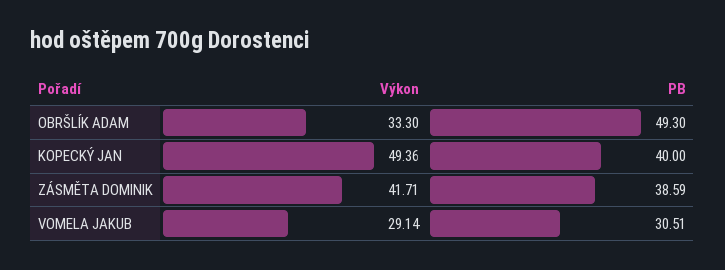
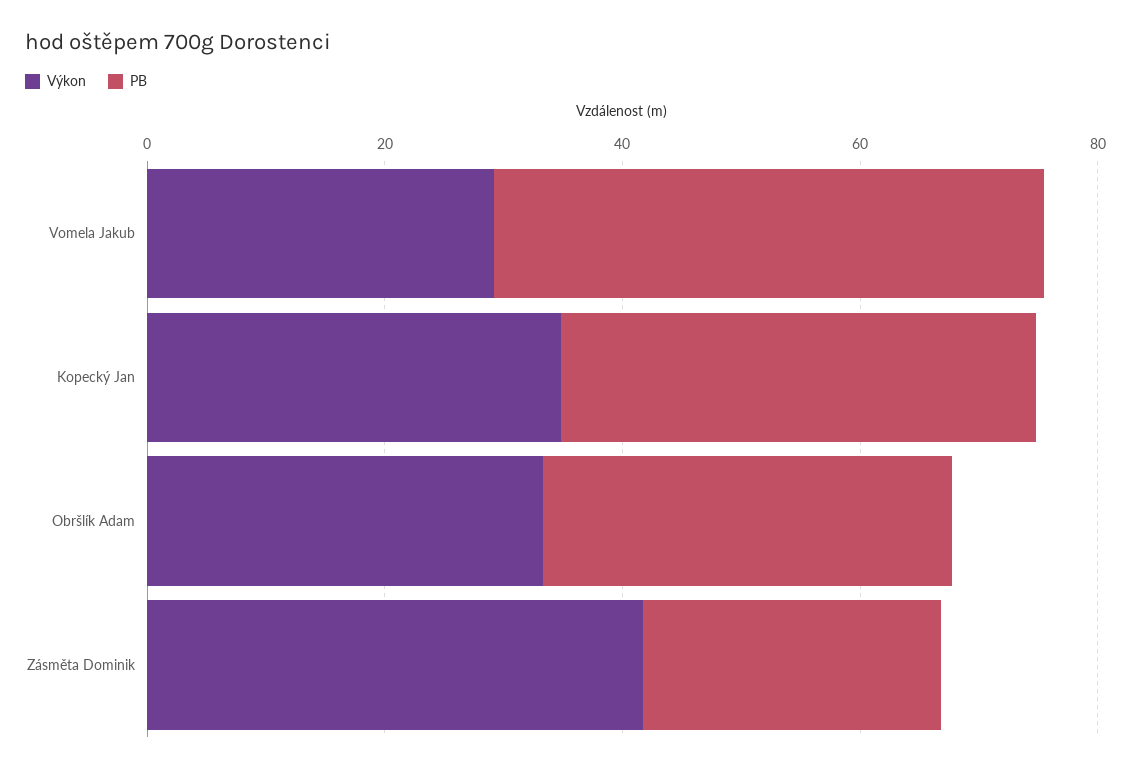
  {
    "Výkon": {
      "OBRŠLÍK ADAM": 33.3,
-     "KOPECKÝ JAN": 49.36,
+     "KOPECKÝ JAN": 35,
      "ZÁSMĚTA DOMINIK": 41.71,
      "VOMELA JAKUB": 29.14
    },
    "PB": {
-     "OBRŠLÍK ADAM": 49.3,
+     "OBRŠLÍK ADAM": 35,
      "KOPECKÝ JAN": 40,
-     "ZÁSMĚTA DOMINIK": 38.59,
+     "ZÁSMĚTA DOMINIK": 25,
-     "VOMELA JAKUB": 30.51
+     "VOMELA JAKUB": 45
    }
  }

